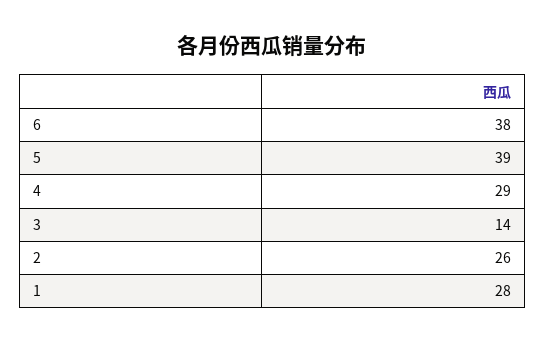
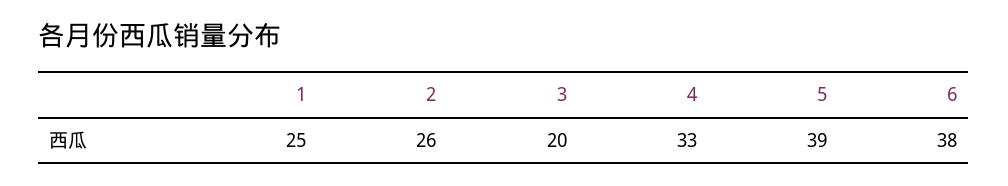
  {
    "6": 38,
    "5": 39,
-   "4": 29,
+   "4": 33,
-   "3": 14,
+   "3": 20,
    "2": 26,
-   "1": 28
+   "1": 25
  }

